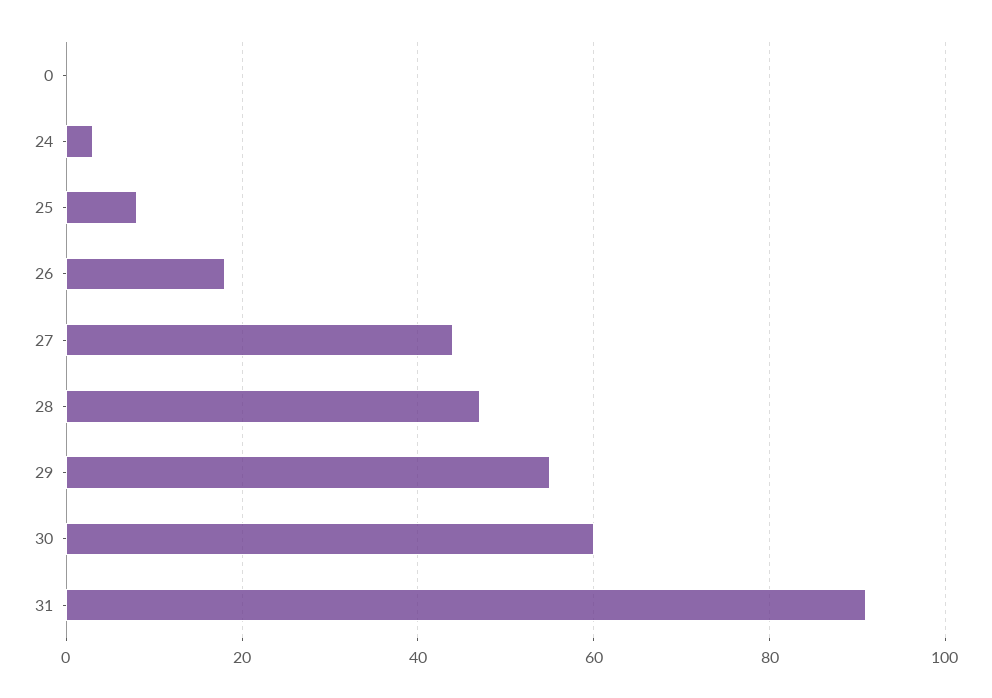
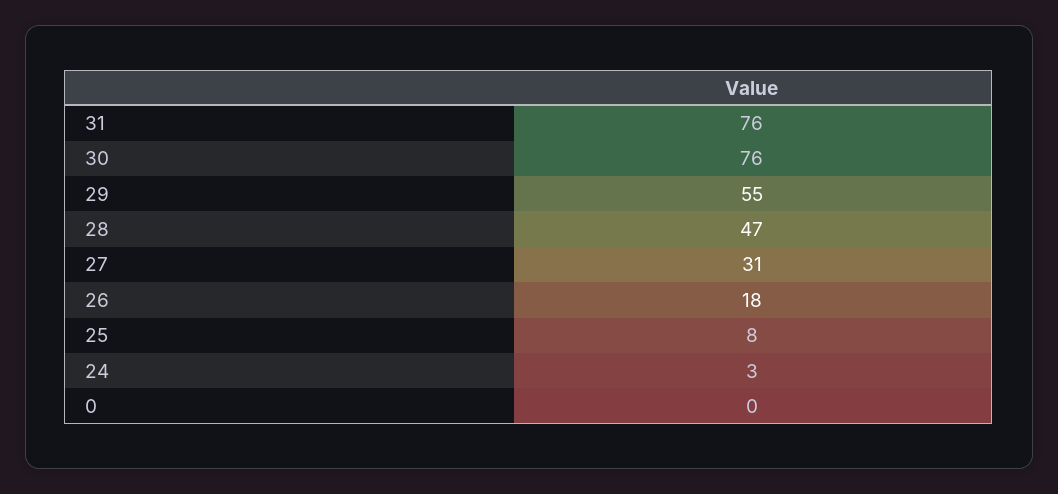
  {
    "0": 0,
    "24": 3,
    "25": 8,
    "26": 18,
-   "27": 45,
+   "27": 31,
    "28": 47,
    "29": 55,
-   "30": 60,
+   "30": 76,
-   "31": 90
+   "31": 76
  }

